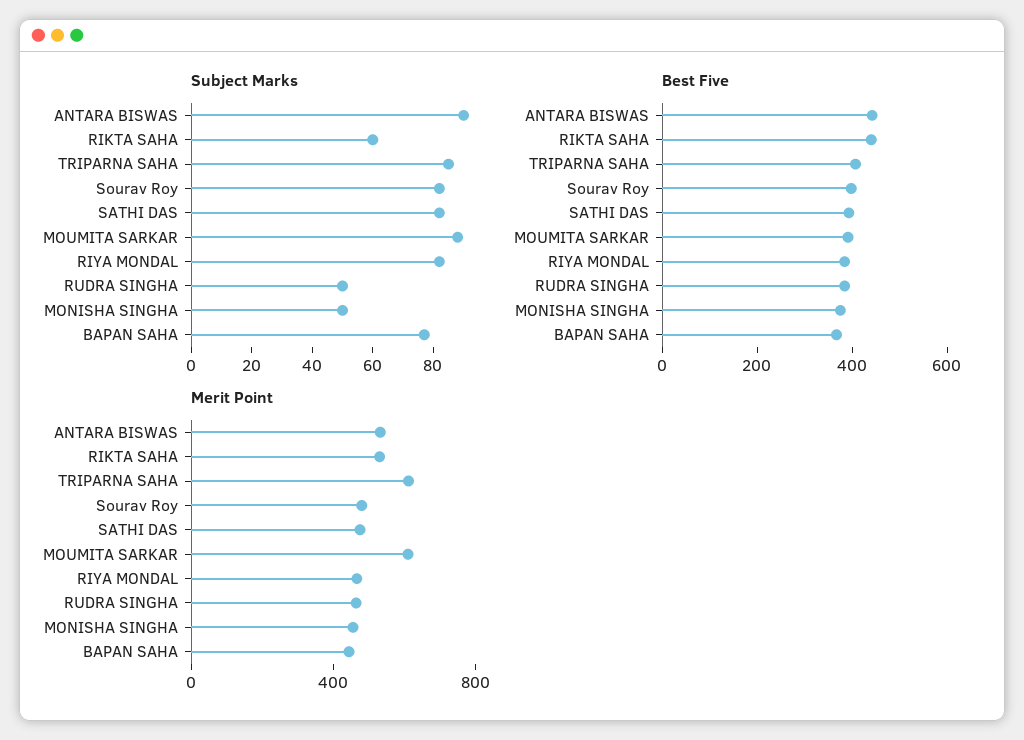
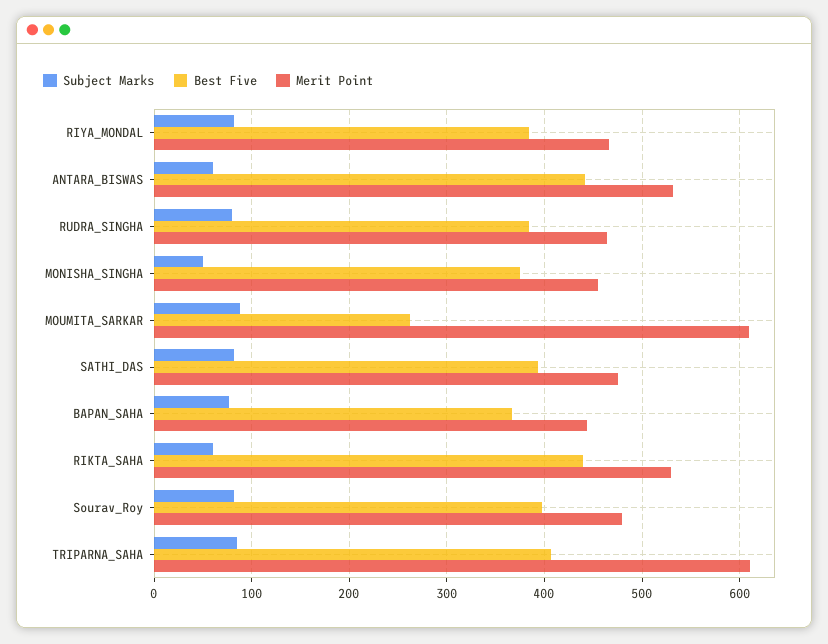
  {
    "Subject Marks": {
-     "ANTARA BISWAS": 90,
+     "ANTARA BISWAS": 60,
      "RIKTA SAHA": 60,
      "TRIPARNA SAHA": 85,
      "Sourav Roy": 80,
      "SATHI DAS": 80,
      "MOUMITA SARKAR": 90,
      "RIYA MONDAL": 80,
-     "RUDRA SINGHA": 50,
+     "RUDRA SINGHA": 80,
      "MONISHA SINGHA": 50,
      "BAPAN SAHA": 75
    },
    "Best Five": {
      "ANTARA BISWAS": 440,
      "RIKTA SAHA": 440,
      "TRIPARNA SAHA": 410,
      "Sourav Roy": 400,
      "SATHI DAS": 390,
-     "MOUMITA SARKAR": 400,
+     "MOUMITA SARKAR": 260,
      "RIYA MONDAL": 380,
      "RUDRA SINGHA": 380,
      "MONISHA SINGHA": 380,
      "BAPAN SAHA": 370
    },
    "Merit Point": {
      "ANTARA BISWAS": 530,
      "RIKTA SAHA": 530,
      "TRIPARNA SAHA": 610,
      "Sourav Roy": 480,
      "SATHI DAS": 480,
      "MOUMITA SARKAR": 610,
      "RIYA MONDAL": 470,
      "RUDRA SINGHA": 460,
      "MONISHA SINGHA": 460,
      "BAPAN SAHA": 440
    }
  }

